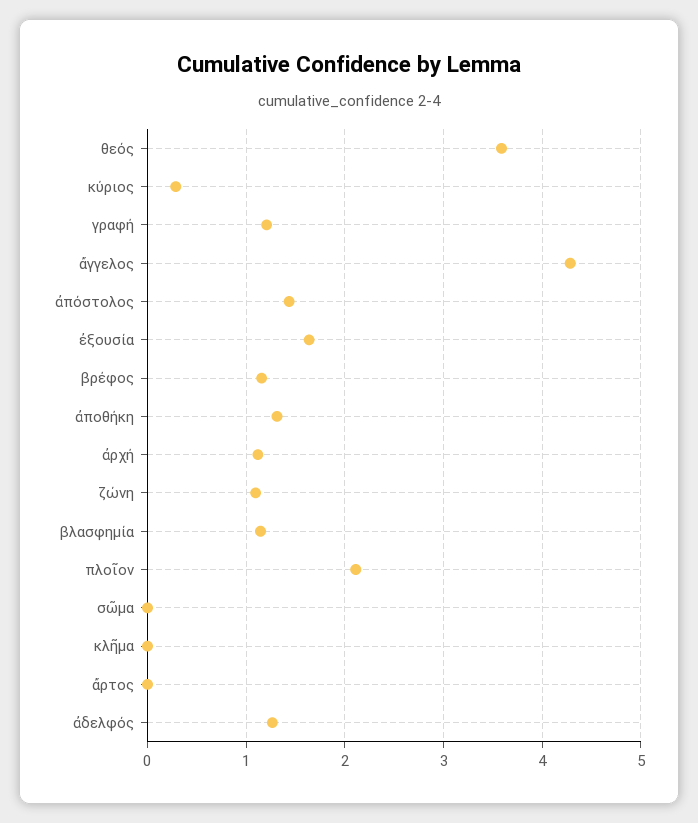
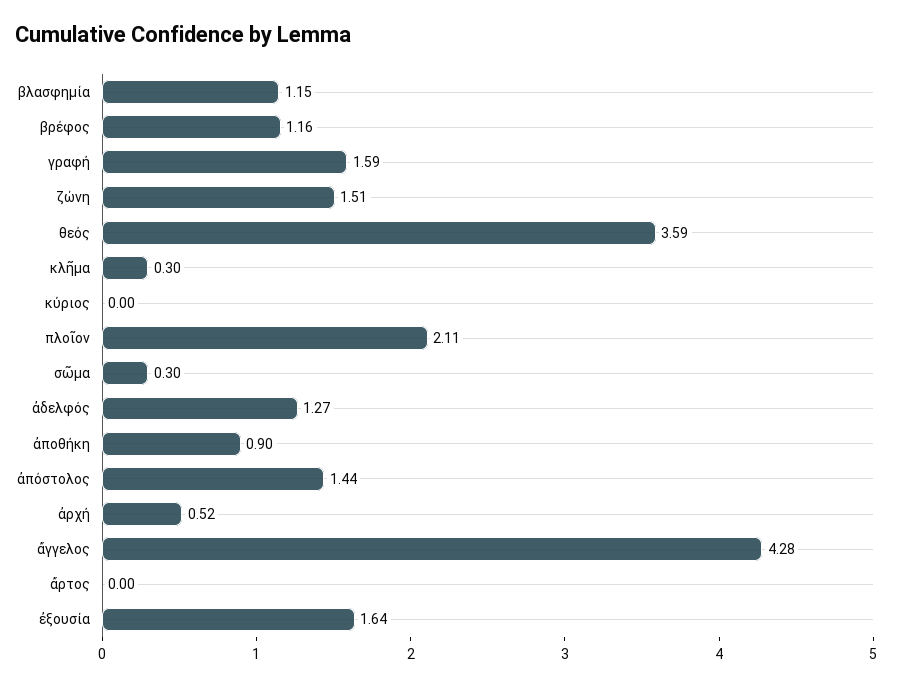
  {
    "θεός": 3.59,
-   "κύριος": 0.3,
+   "κύριος": 0,
-   "γραφή": 1.2,
+   "γραφή": 1.59,
    "ἄγγελος": 4.28,
    "ἀπόστολος": 1.44,
    "ἐξουσία": 1.64,
    "βρέφος": 1.16,
-   "ἀποθήκη": 1.3,
+   "ἀποθήκη": 0.9,
-   "ἀρχή": 1.1,
+   "ἀρχή": 0.52,
-   "ζώνη": 1.1,
+   "ζώνη": 1.51,
    "βλασφημία": 1.15,
    "πλοῖον": 2.11,
-   "σῶμα": 0,
+   "σῶμα": 0.3,
-   "κλῆμα": 0,
+   "κλῆμα": 0.3,
    "ἄρτος": 0,
    "ἀδελφός": 1.27
  }

